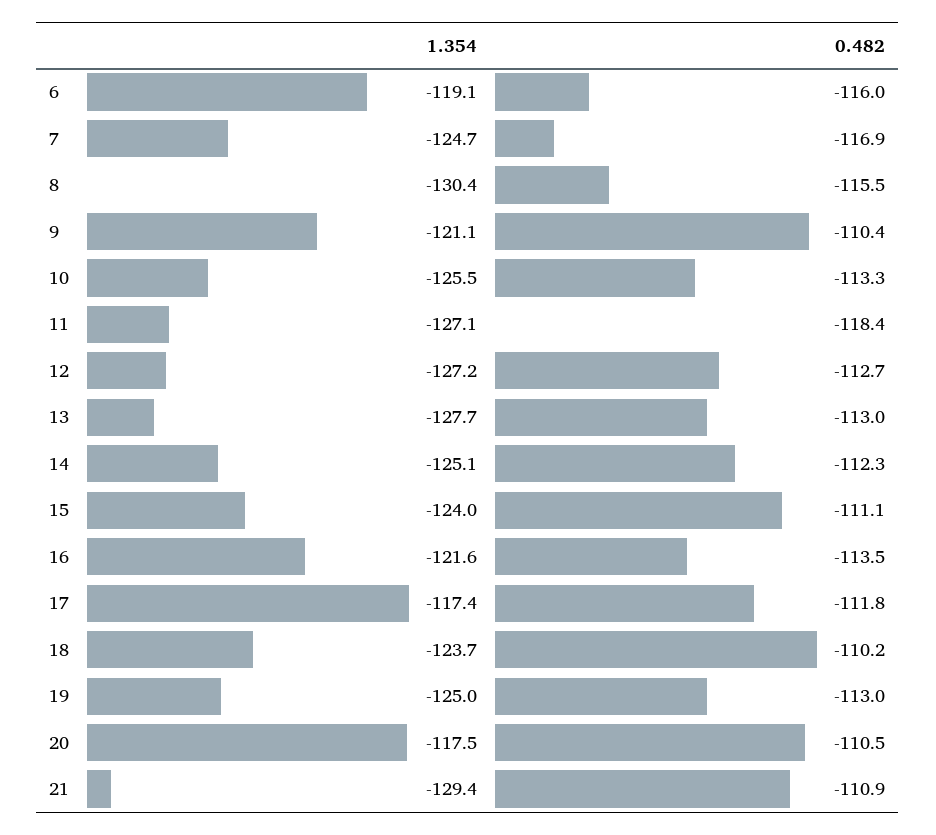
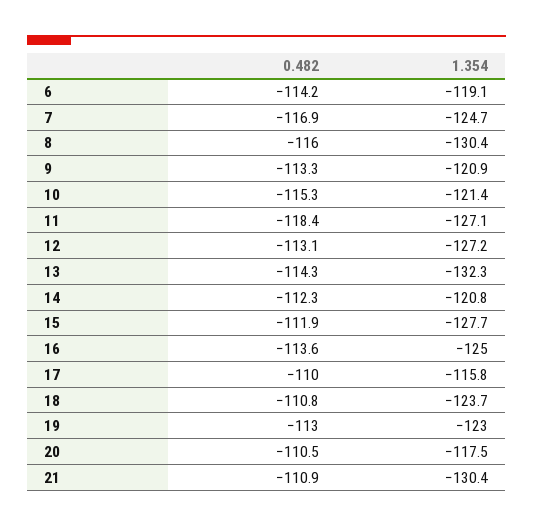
  {
    "1.354": {
      "6": -119.1,
      "7": -124.7,
      "8": -130.4,
-     "9": -121.1,
+     "9": -120.9,
-     "10": -125.5,
+     "10": -121.4,
      "11": -127.1,
      "12": -127.2,
-     "13": -127.7,
+     "13": -132.3,
-     "14": -125.1,
+     "14": -120.8,
-     "15": -124,
+     "15": -127.7,
-     "16": -121.6,
+     "16": -125,
-     "17": -117.4,
+     "17": -115.8,
      "18": -123.7,
-     "19": -125,
+     "19": -123,
      "20": -117.5,
-     "21": -129.4
+     "21": -130.4
    },
    "0.482": {
-     "6": -116,
+     "6": -114.2,
      "7": -116.9,
-     "8": -115.5,
+     "8": -116,
-     "9": -110.4,
+     "9": -113.3,
-     "10": -113.3,
+     "10": -115.3,
      "11": -118.4,
-     "12": -112.7,
+     "12": -113.1,
-     "13": -113,
+     "13": -114.3,
      "14": -112.3,
-     "15": -111.1,
+     "15": -111.9,
-     "16": -113.5,
+     "16": -113.6,
-     "17": -111.8,
+     "17": -110,
-     "18": -110.2,
+     "18": -110.8,
      "19": -113,
      "20": -110.5,
      "21": -110.9
    }
  }

